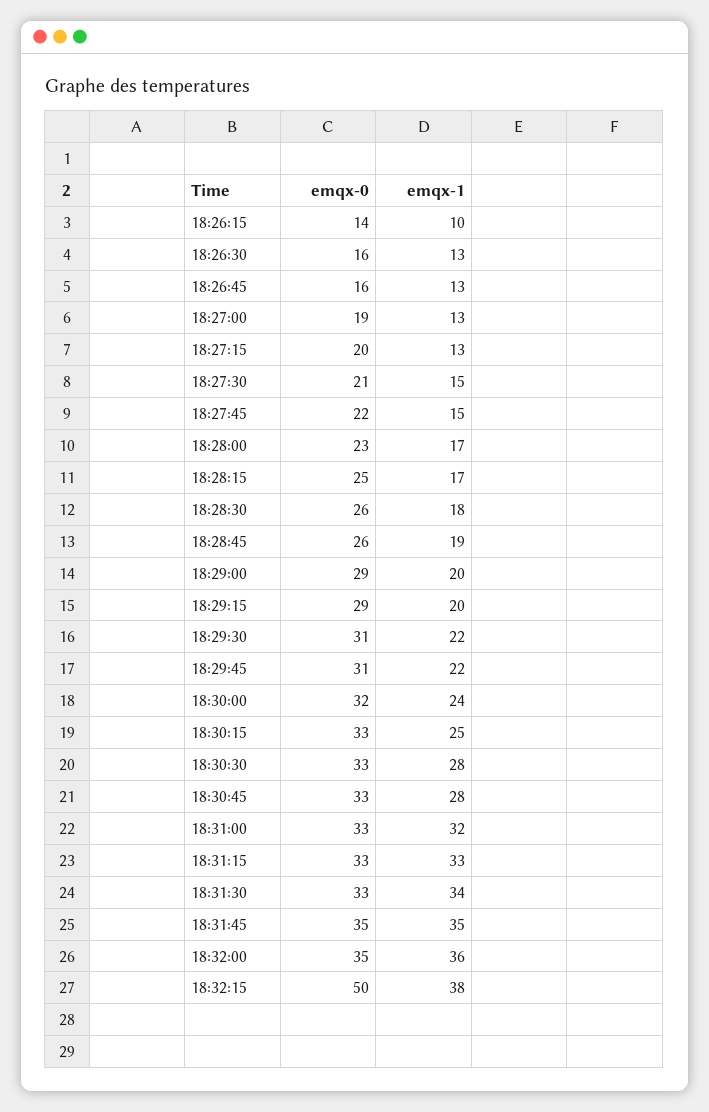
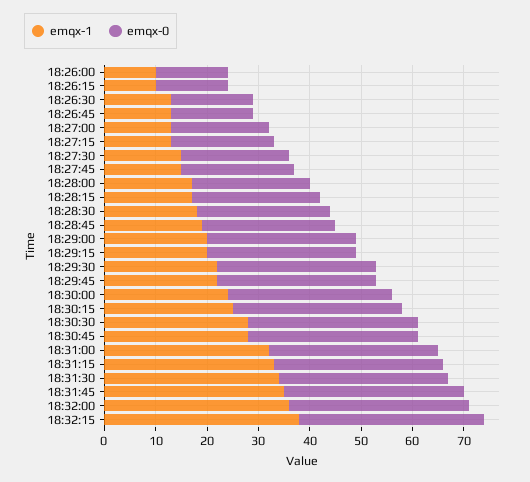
  {
    "emqx-0": {
      "18:26:15": 14,
      "18:26:30": 16,
      "18:26:45": 16,
      "18:27:00": 19,
      "18:27:15": 20,
      "18:27:30": 21,
      "18:27:45": 22,
      "18:28:00": 23,
      "18:28:15": 25,
      "18:28:30": 26,
      "18:28:45": 26,
      "18:29:00": 29,
      "18:29:15": 29,
      "18:29:30": 31,
      "18:29:45": 31,
      "18:30:00": 32,
      "18:30:15": 33,
      "18:30:30": 33,
      "18:30:45": 33,
      "18:31:00": 33,
      "18:31:15": 33,
      "18:31:30": 33,
      "18:31:45": 35,
      "18:32:00": 35,
-     "18:32:15": 50
+     "18:32:15": 35,
+     "18:26:00": 15
    },
    "emqx-1": {
      "18:26:15": 10,
      "18:26:30": 13,
      "18:26:45": 13,
      "18:27:00": 13,
      "18:27:15": 13,
      "18:27:30": 15,
      "18:27:45": 15,
      "18:28:00": 17,
      "18:28:15": 17,
      "18:28:30": 18,
      "18:28:45": 19,
      "18:29:00": 20,
      "18:29:15": 20,
      "18:29:30": 22,
      "18:29:45": 22,
      "18:30:00": 24,
      "18:30:15": 25,
      "18:30:30": 28,
      "18:30:45": 28,
      "18:31:00": 32,
      "18:31:15": 33,
      "18:31:30": 34,
      "18:31:45": 35,
      "18:32:00": 36,
-     "18:32:15": 38
+     "18:32:15": 38,
+     "18:26:00": 10
    }
  }

